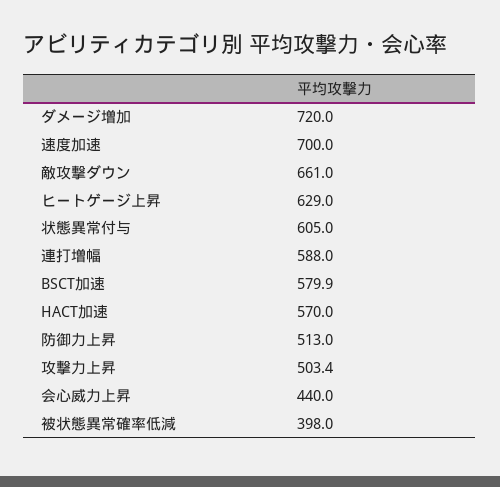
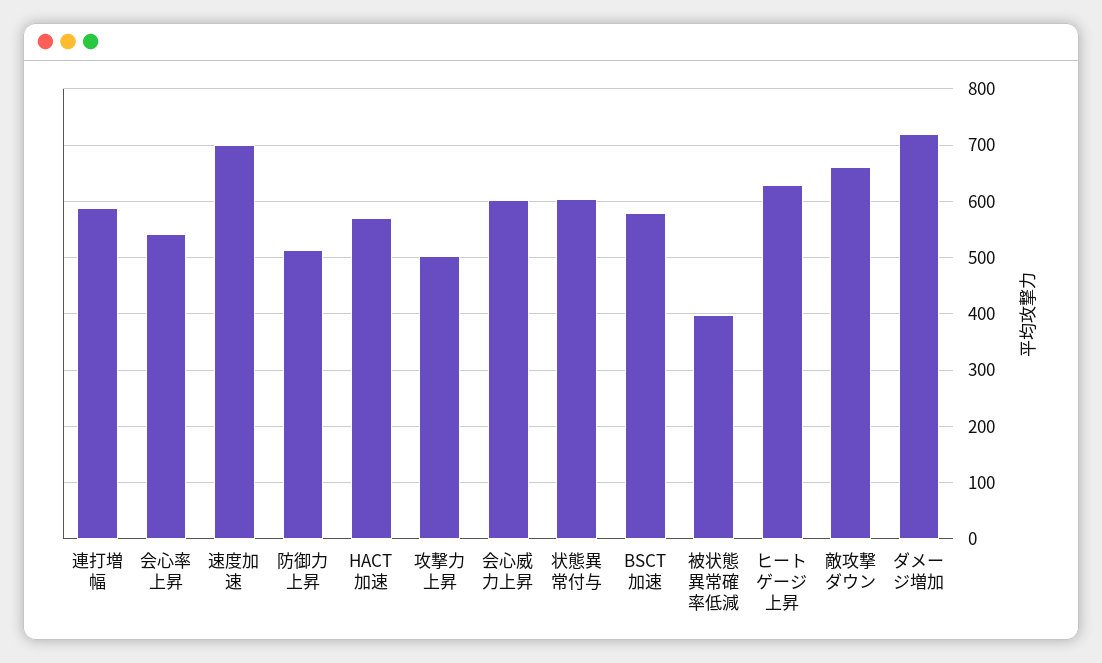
  {
    "ダメージ増加": 720,
    "速度加速": 700,
    "敵攻撃ダウン": 661,
    "ヒートゲージ上昇": 629,
    "状態異常付与": 605,
    "連打増幅": 588,
    "BSCT加速": 579.9,
    "HACT加速": 570,
    "防御力上昇": 513,
    "攻撃力上昇": 503.4,
-   "会心威力上昇": 440,
+   "会心威力上昇": 600,
-   "被状態異常確率低減": 398
+   "被状態異常確率低減": 398,
+   "会心率上昇": 540
  }

